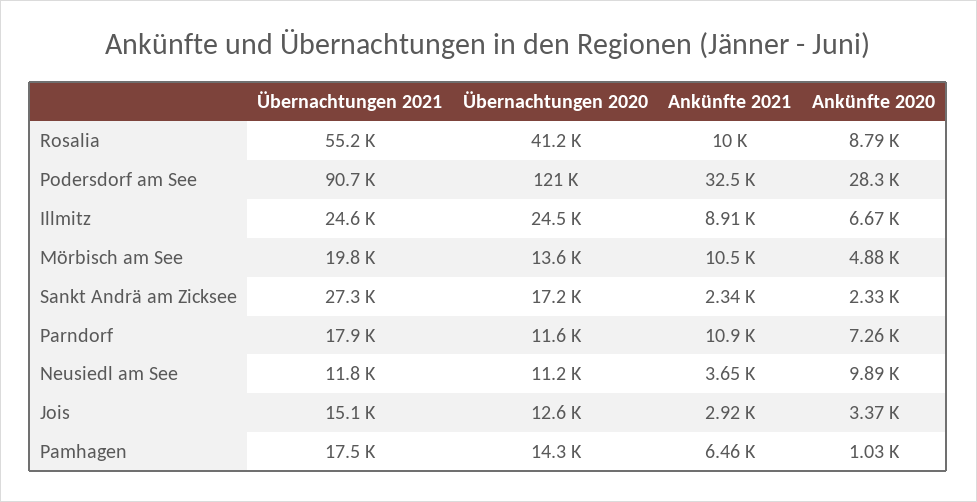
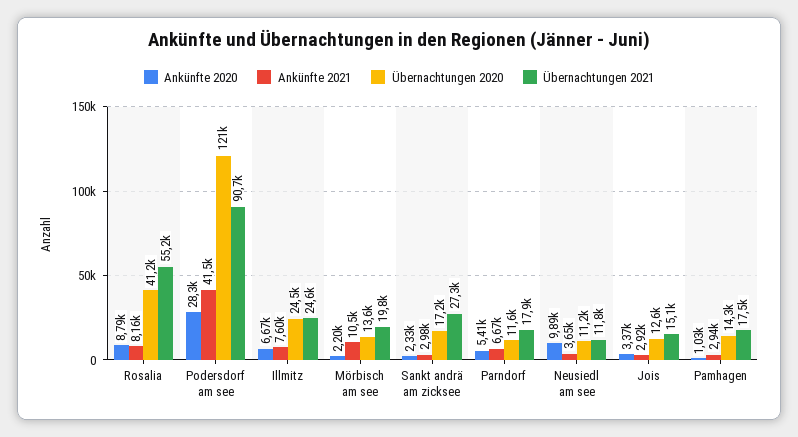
  {
    "Übernachtungen 2021": {
      "Rosalia": 55200,
      "Podersdorf am See": 90700,
      "Illmitz": 24600,
      "Mörbisch am See": 19800,
      "Sankt Andrä am Zicksee": 27300,
      "Parndorf": 17900,
      "Neusiedl am See": 11800,
      "Jois": 15100,
      "Pamhagen": 17500
    },
    "Übernachtungen 2020": {
      "Rosalia": 41200,
      "Podersdorf am See": 121000,
      "Illmitz": 24500,
      "Mörbisch am See": 13600,
      "Sankt Andrä am Zicksee": 17200,
      "Parndorf": 11600,
      "Neusiedl am See": 11200,
      "Jois": 12600,
      "Pamhagen": 14300
    },
    "Ankünfte 2021": {
-     "Rosalia": 10000,
+     "Rosalia": 8160,
-     "Podersdorf am See": 32500,
+     "Podersdorf am See": 41500,
-     "Illmitz": 8910,
+     "Illmitz": 7600,
      "Mörbisch am See": 10500,
-     "Sankt Andrä am Zicksee": 2340,
+     "Sankt Andrä am Zicksee": 2980,
-     "Parndorf": 10900,
+     "Parndorf": 6670,
      "Neusiedl am See": 3650,
      "Jois": 2920,
-     "Pamhagen": 6460
+     "Pamhagen": 2940
    },
    "Ankünfte 2020": {
      "Rosalia": 8790,
      "Podersdorf am See": 28300,
      "Illmitz": 6670,
-     "Mörbisch am See": 4880,
+     "Mörbisch am See": 2200,
      "Sankt Andrä am Zicksee": 2330,
-     "Parndorf": 7260,
+     "Parndorf": 5410,
      "Neusiedl am See": 9890,
      "Jois": 3370,
      "Pamhagen": 1030
    }
  }

